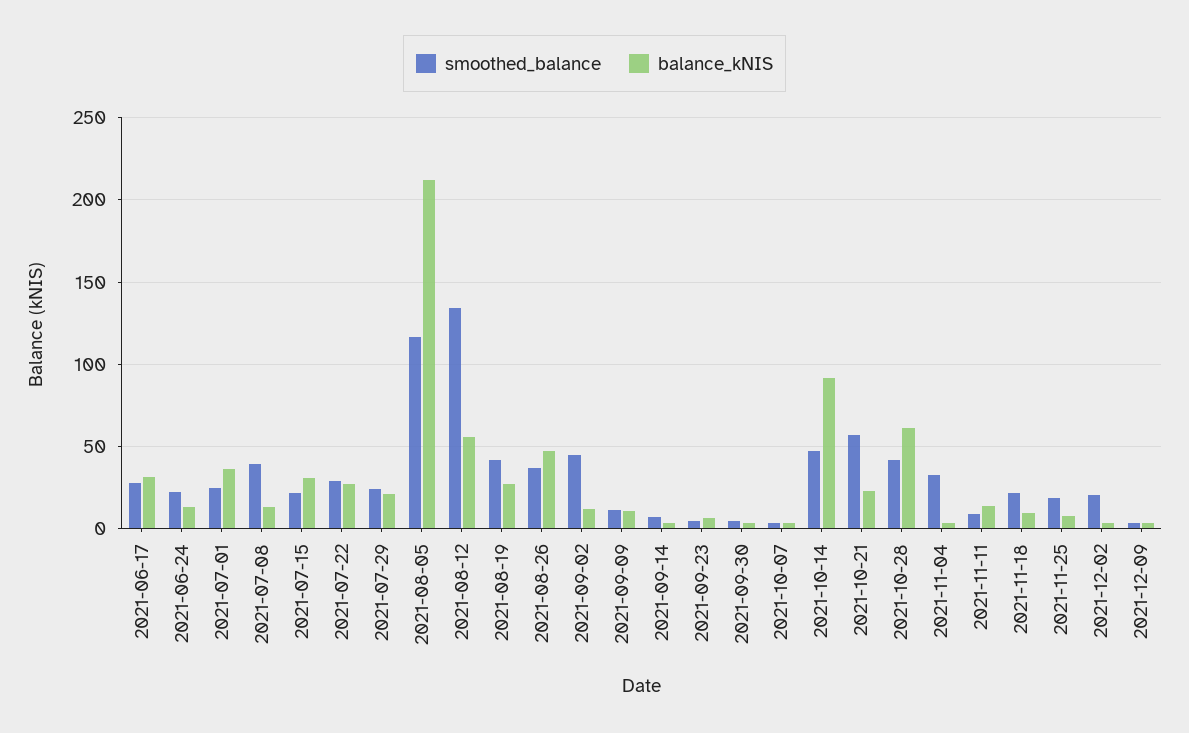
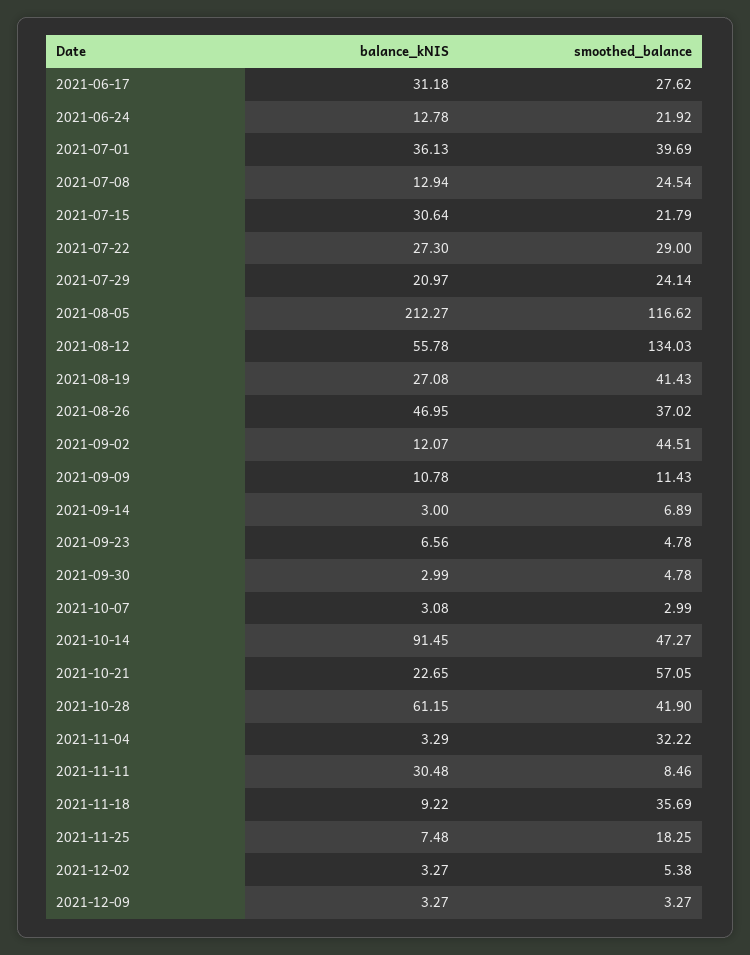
  {
    "smoothed_balance": {
      "2021-06-17": 27.62,
      "2021-06-24": 21.92,
-     "2021-07-01": 25,
+     "2021-07-01": 39.69,
-     "2021-07-08": 40,
+     "2021-07-08": 24.54,
      "2021-07-15": 21.79,
      "2021-07-22": 29,
      "2021-07-29": 24.14,
      "2021-08-05": 116.62,
      "2021-08-12": 134.03,
      "2021-08-19": 41.43,
      "2021-08-26": 37.02,
      "2021-09-02": 44.51,
      "2021-09-09": 11.43,
      "2021-09-14": 6.89,
      "2021-09-23": 4.78,
      "2021-09-30": 4.78,
      "2021-10-07": 2.99,
      "2021-10-14": 47.27,
      "2021-10-21": 57.05,
      "2021-10-28": 41.9,
      "2021-11-04": 32.22,
      "2021-11-11": 8.46,
-     "2021-11-18": 20,
+     "2021-11-18": 35.69,
      "2021-11-25": 18.25,
-     "2021-12-02": 20,
+     "2021-12-02": 5.38,
      "2021-12-09": 3.27
    },
    "balance_kNIS": {
      "2021-06-17": 31.18,
      "2021-06-24": 12.78,
      "2021-07-01": 36.13,
      "2021-07-08": 12.94,
      "2021-07-15": 30.64,
      "2021-07-22": 27.3,
      "2021-07-29": 20.97,
      "2021-08-05": 212.27,
      "2021-08-12": 55.78,
      "2021-08-19": 27.08,
      "2021-08-26": 46.95,
      "2021-09-02": 12.07,
      "2021-09-09": 10.78,
      "2021-09-14": 3,
      "2021-09-23": 6.56,
      "2021-09-30": 2.99,
      "2021-10-07": 3.08,
      "2021-10-14": 91.45,
      "2021-10-21": 22.65,
      "2021-10-28": 61.15,
      "2021-11-04": 3.29,
-     "2021-11-11": 15,
+     "2021-11-11": 30.48,
      "2021-11-18": 9.22,
      "2021-11-25": 7.48,
      "2021-12-02": 3.27,
      "2021-12-09": 3.27
    }
  }

